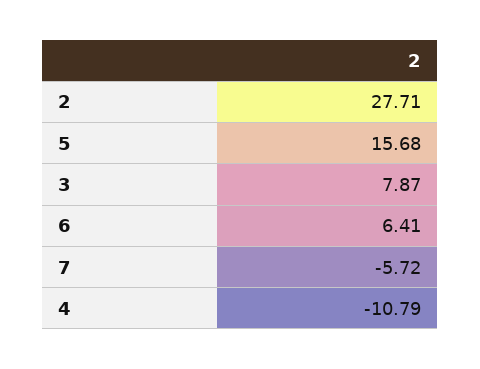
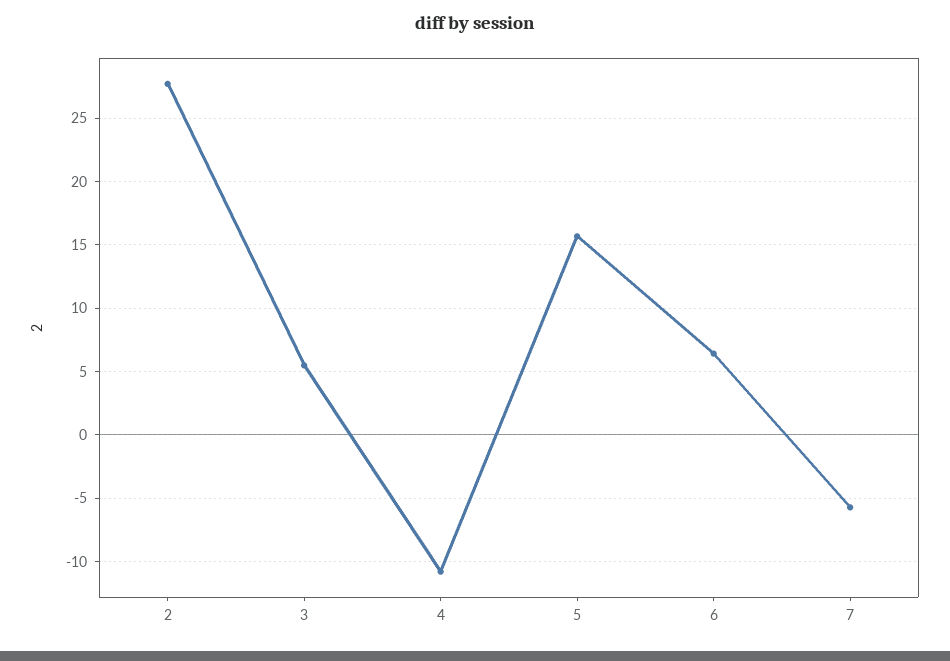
  {
    "2": 27.71,
    "5": 15.68,
-   "3": 7.87,
+   "3": 5.5,
    "6": 6.41,
    "7": -5.72,
    "4": -10.79
  }

